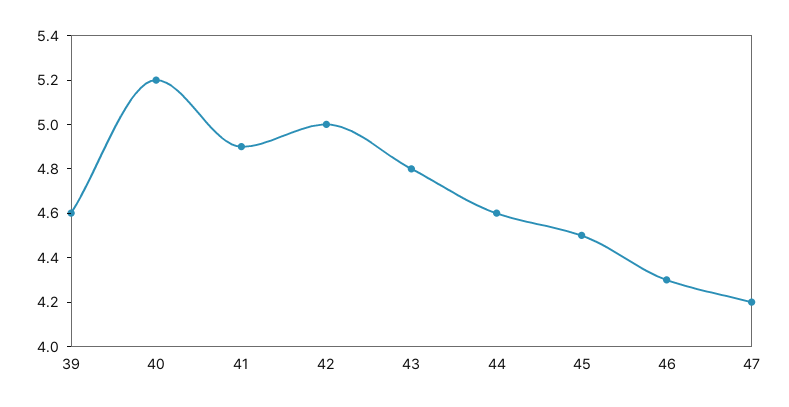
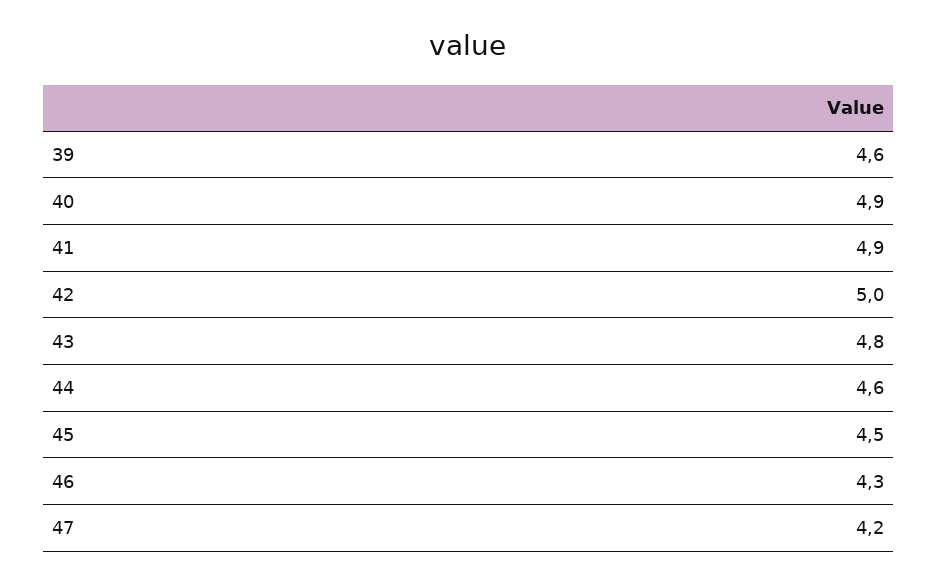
  {
    "39": 4.6,
-   "40": 5.2,
+   "40": 4.9,
    "41": 4.9,
    "42": 5,
    "43": 4.8,
    "44": 4.6,
    "45": 4.5,
    "46": 4.3,
    "47": 4.2
  }

